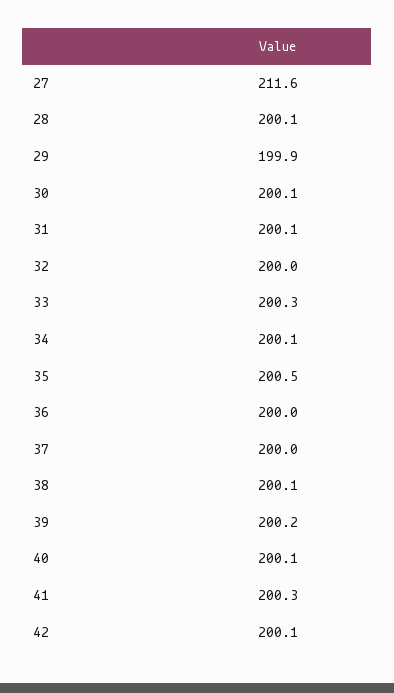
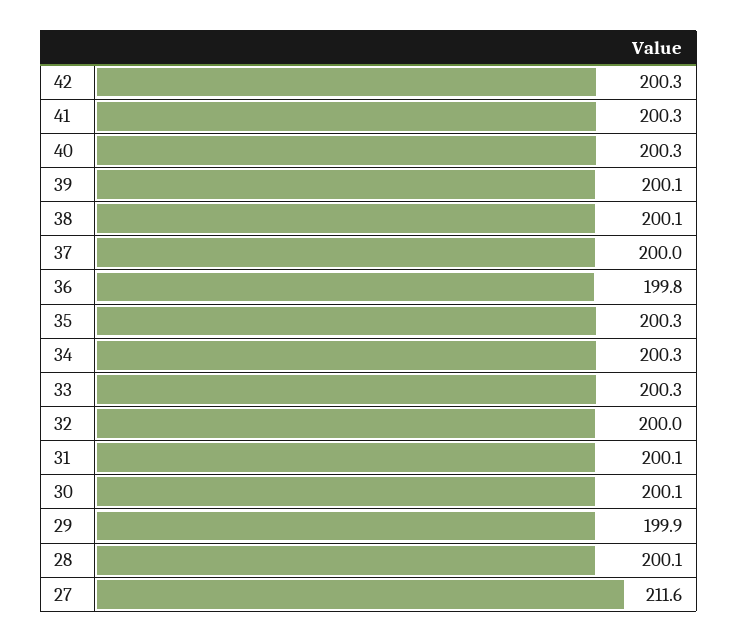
  {
    "27": 211.6,
    "28": 200.1,
    "29": 199.9,
    "30": 200.1,
    "31": 200.1,
    "32": 200,
    "33": 200.3,
-   "34": 200.1,
+   "34": 200.3,
-   "35": 200.5,
+   "35": 200.3,
-   "36": 200,
+   "36": 199.8,
    "37": 200,
    "38": 200.1,
-   "39": 200.2,
+   "39": 200.1,
-   "40": 200.1,
+   "40": 200.3,
    "41": 200.3,
-   "42": 200.1
+   "42": 200.3
  }

